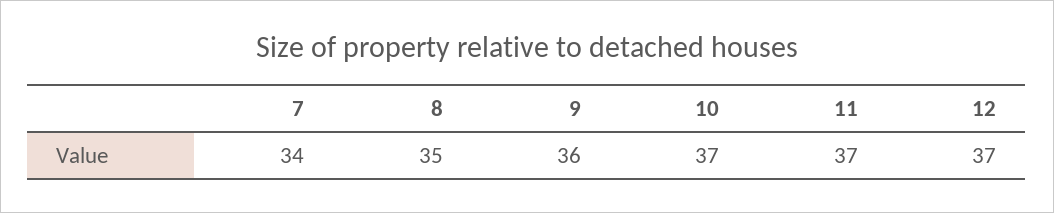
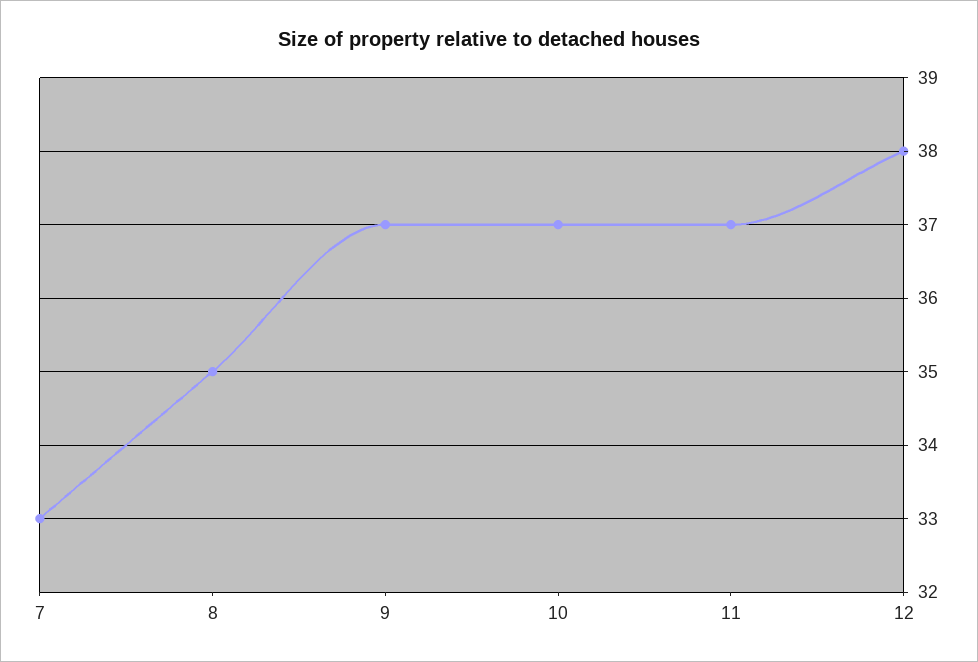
  {
-   "7": 34,
+   "7": 33,
    "8": 35,
-   "9": 36,
+   "9": 37,
    "10": 37,
    "11": 37,
-   "12": 37
+   "12": 38
  }

